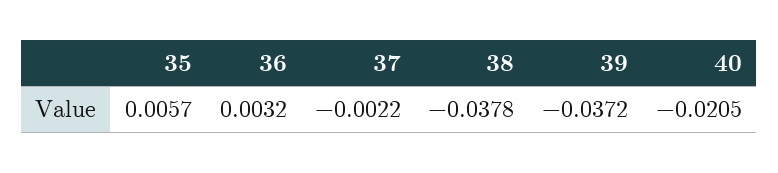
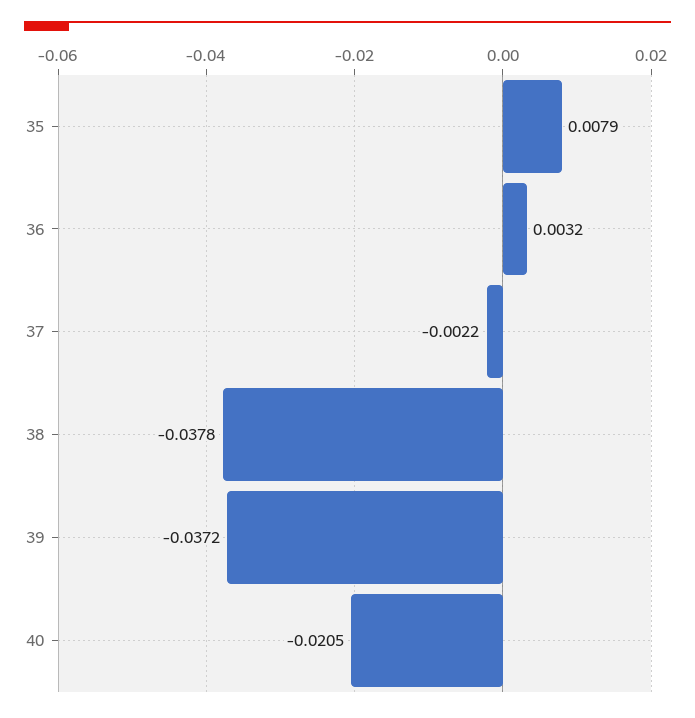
  {
-   "35": 0.0057,
+   "35": 0.0079,
    "36": 0.0032,
    "37": -0.0022,
    "38": -0.0378,
    "39": -0.0372,
    "40": -0.0205
  }

